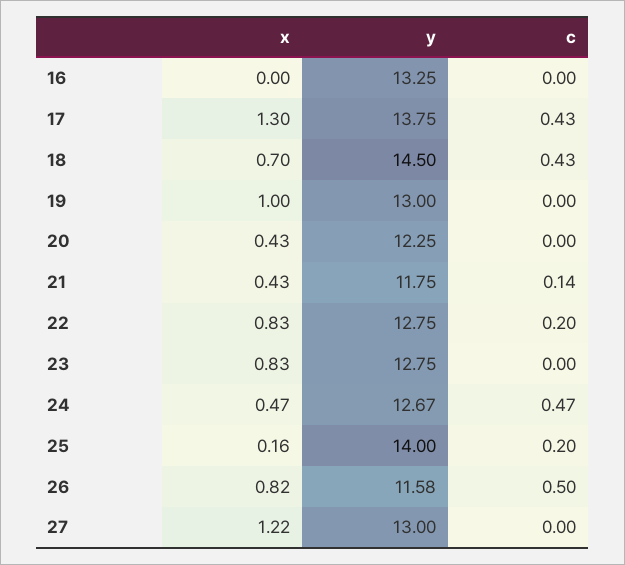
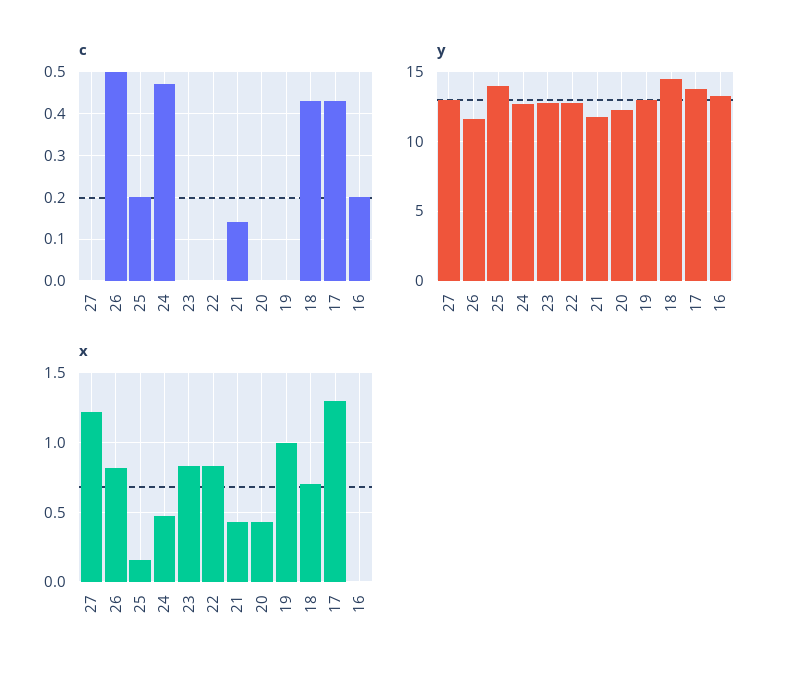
  {
    "x": {
      "16": 0,
      "17": 1.3,
      "18": 0.7,
      "19": 1,
      "20": 0.43,
      "21": 0.43,
      "22": 0.83,
      "23": 0.83,
      "24": 0.47,
      "25": 0.16,
      "26": 0.82,
      "27": 1.22
    },
    "y": {
      "16": 13.25,
      "17": 13.75,
      "18": 14.5,
      "19": 13,
      "20": 12.25,
      "21": 11.75,
      "22": 12.75,
      "23": 12.75,
      "24": 12.67,
      "25": 14,
      "26": 11.58,
      "27": 13
    },
    "c": {
-     "16": 0,
+     "16": 0.2,
      "17": 0.43,
      "18": 0.43,
      "19": 0,
      "20": 0,
      "21": 0.14,
-     "22": 0.2,
+     "22": 0,
      "23": 0,
      "24": 0.47,
      "25": 0.2,
      "26": 0.5,
      "27": 0
    }
  }

